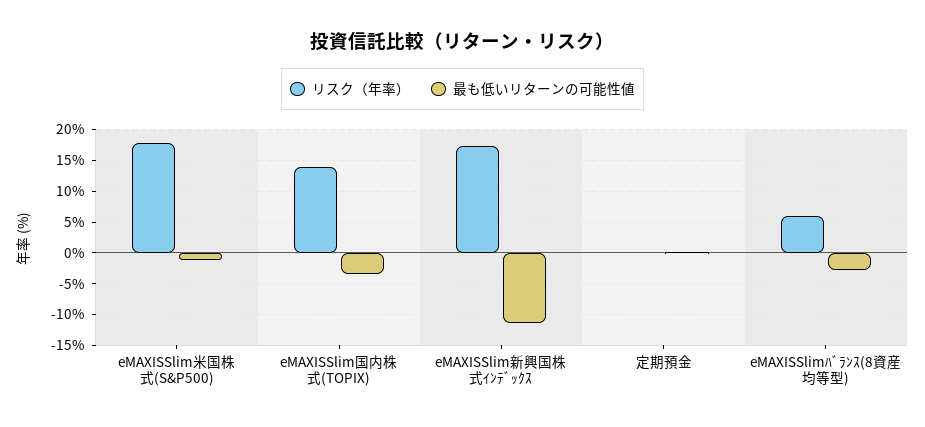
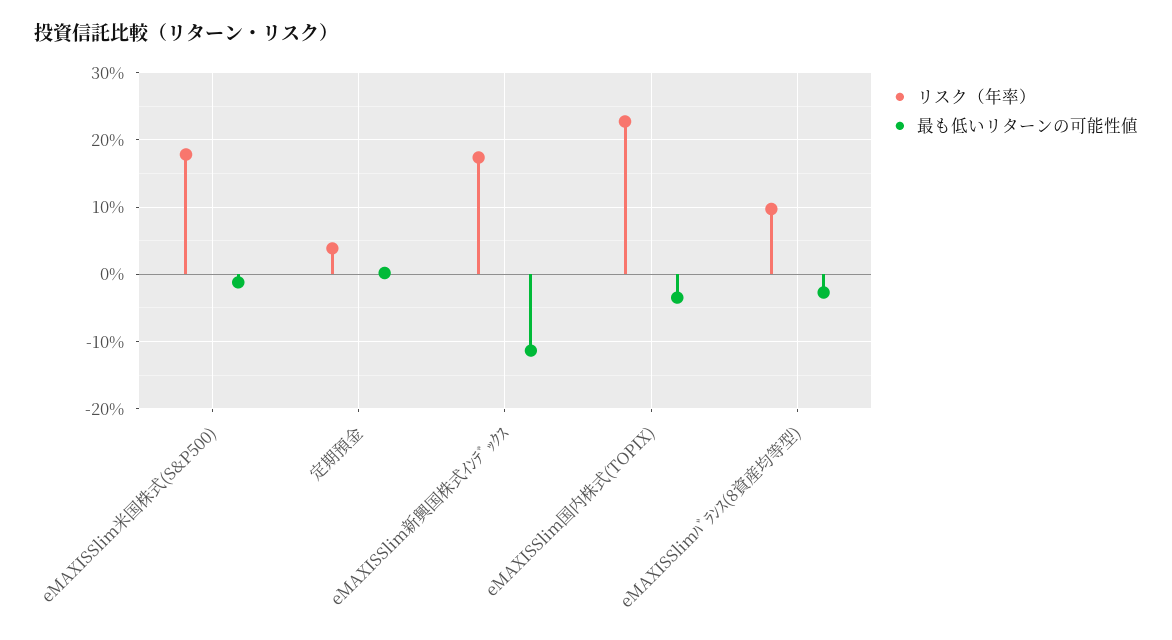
  {
    "リスク（年率）": {
      "eMAXISSlim米国株式(S&P500)": 18,
-     "eMAXISSlim国内株式(TOPIX)": 14,
+     "eMAXISSlim国内株式(TOPIX)": 23,
      "eMAXISSlim新興国株式ｲﾝﾃﾞｯｸｽ": 17,
-     "定期預金": 0,
+     "定期預金": 4,
-     "eMAXISSlimﾊﾞﾗﾝｽ(8資産均等型)": 6
+     "eMAXISSlimﾊﾞﾗﾝｽ(8資産均等型)": 10
    },
    "最も低いリターンの可能性値": {
      "eMAXISSlim米国株式(S&P500)": -1,
      "eMAXISSlim国内株式(TOPIX)": -3,
      "eMAXISSlim新興国株式ｲﾝﾃﾞｯｸｽ": -11,
      "定期預金": 0,
      "eMAXISSlimﾊﾞﾗﾝｽ(8資産均等型)": -3
    }
  }

